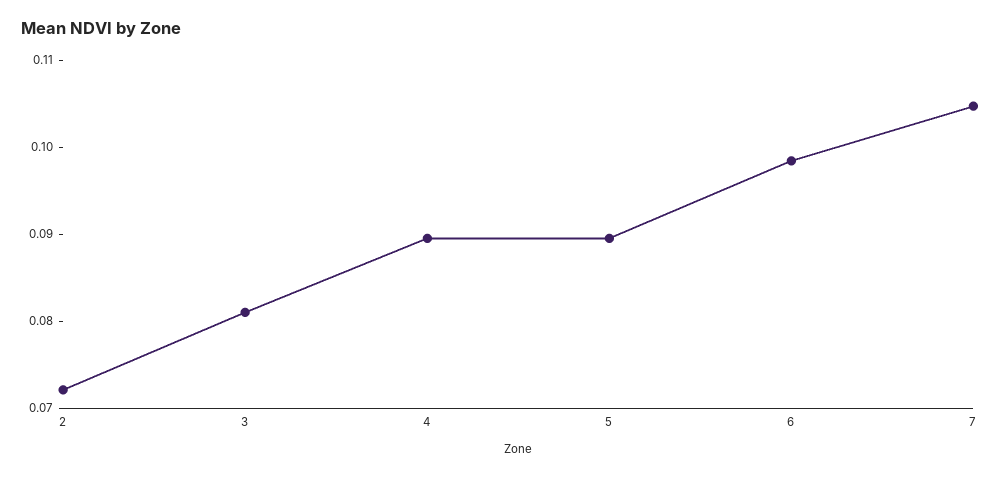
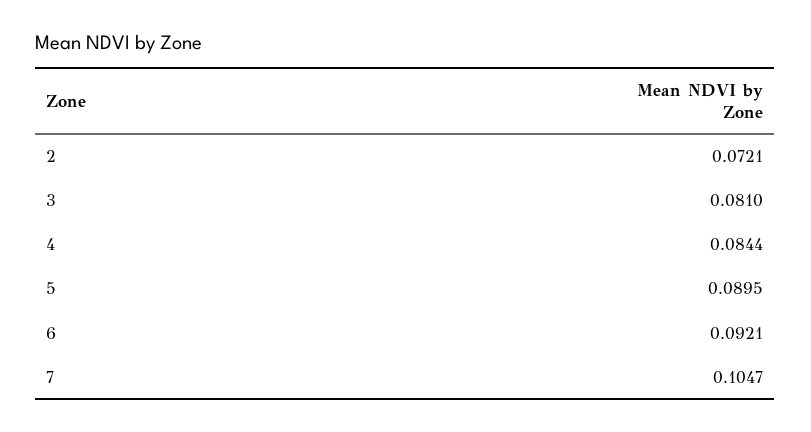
  {
    "2": 0.0721,
    "3": 0.081,
-   "4": 0.09,
+   "4": 0.0844,
    "5": 0.0895,
-   "6": 0.098,
+   "6": 0.0921,
    "7": 0.1047
  }

